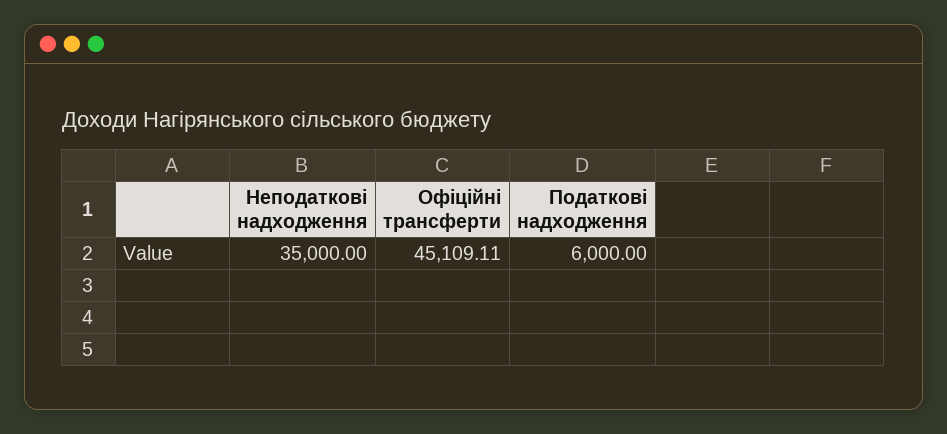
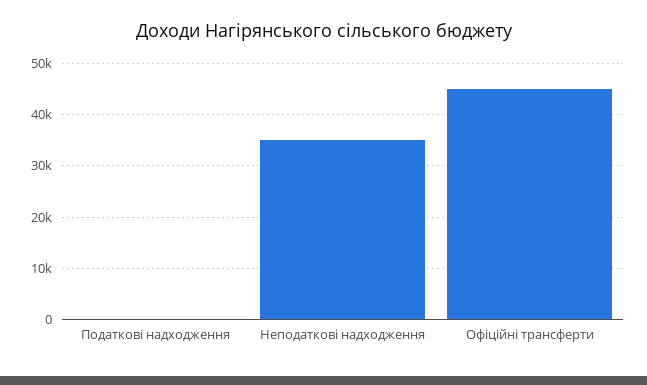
  {
    "Неподаткові надходження": 35000,
    "Офіційні трансферти": 45109.11,
-   "Податкові надходження": 6000
+   "Податкові надходження": 0
  }

